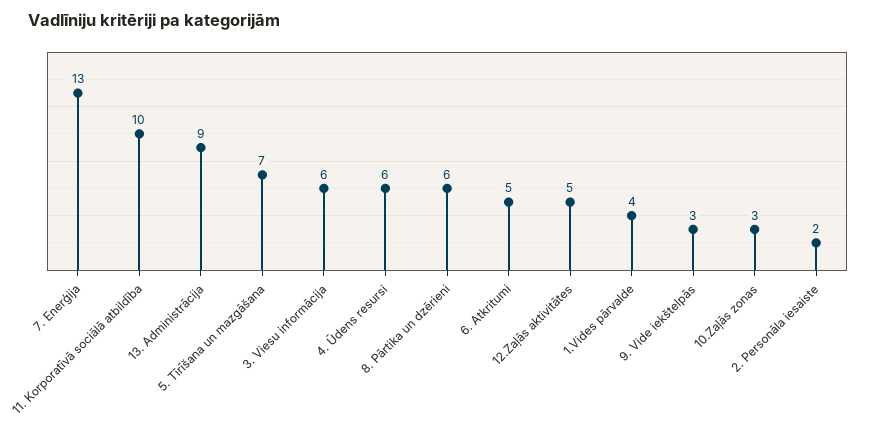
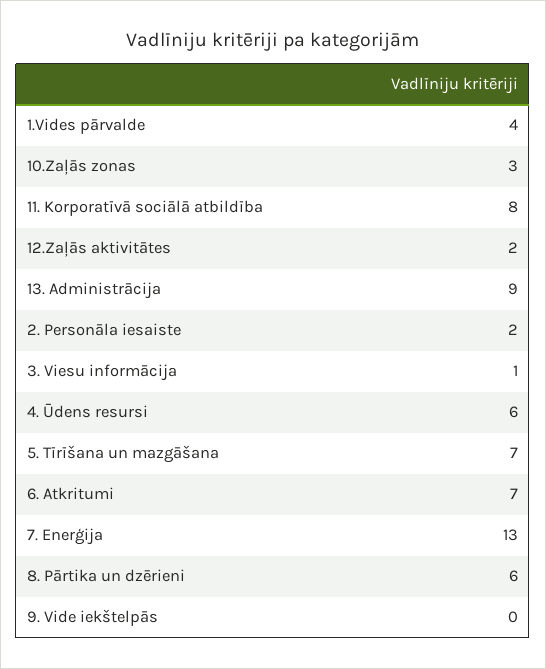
  {
    "7. Enerģija": 13,
-   "11. Korporatīvā sociālā atbildība": 10,
+   "11. Korporatīvā sociālā atbildība": 8,
    "13. Administrācija": 9,
    "5. Tīrīšana un mazgāšana": 7,
-   "3. Viesu informācija": 6,
+   "3. Viesu informācija": 1,
    "4. Ūdens resursi": 6,
    "8. Pārtika un dzērieni": 6,
-   "6. Atkritumi": 5,
+   "6. Atkritumi": 7,
-   "12.Zaļās aktivitātes": 5,
+   "12.Zaļās aktivitātes": 2,
    "1.Vides pārvalde": 4,
-   "9. Vide iekštelpās": 3,
+   "9. Vide iekštelpās": 0,
    "10.Zaļās zonas": 3,
    "2. Personāla iesaiste": 2
  }

